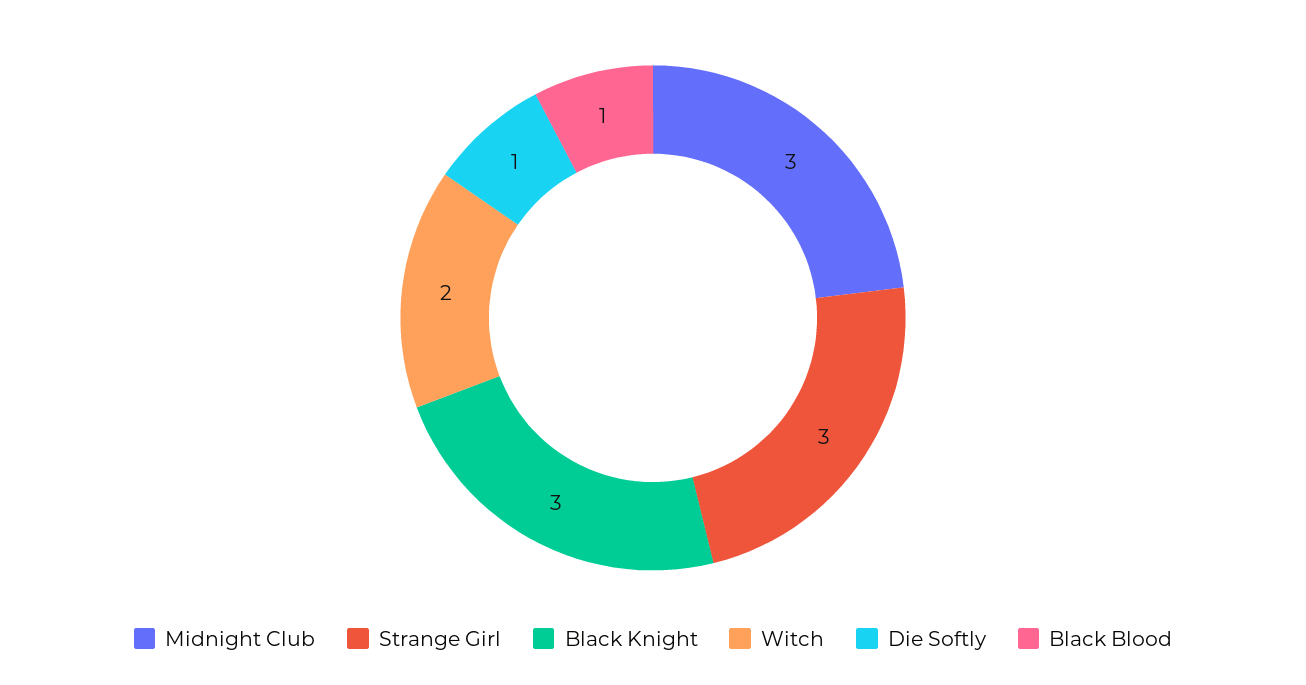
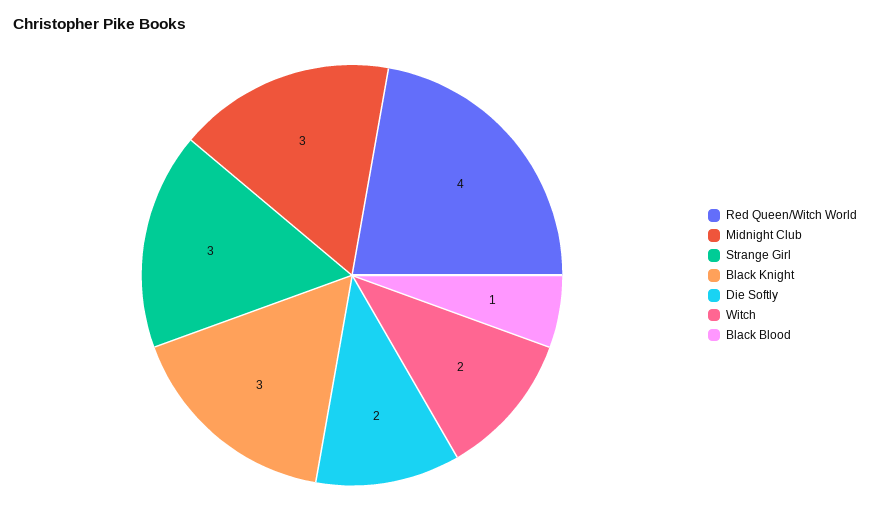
  {
    "Midnight Club": 3,
    "Strange Girl": 3,
    "Black Knight": 3,
    "Witch": 2,
-   "Die Softly": 1,
+   "Die Softly": 2,
-   "Black Blood": 1
+   "Black Blood": 1,
+   "Red Queen/Witch World": 4
  }

